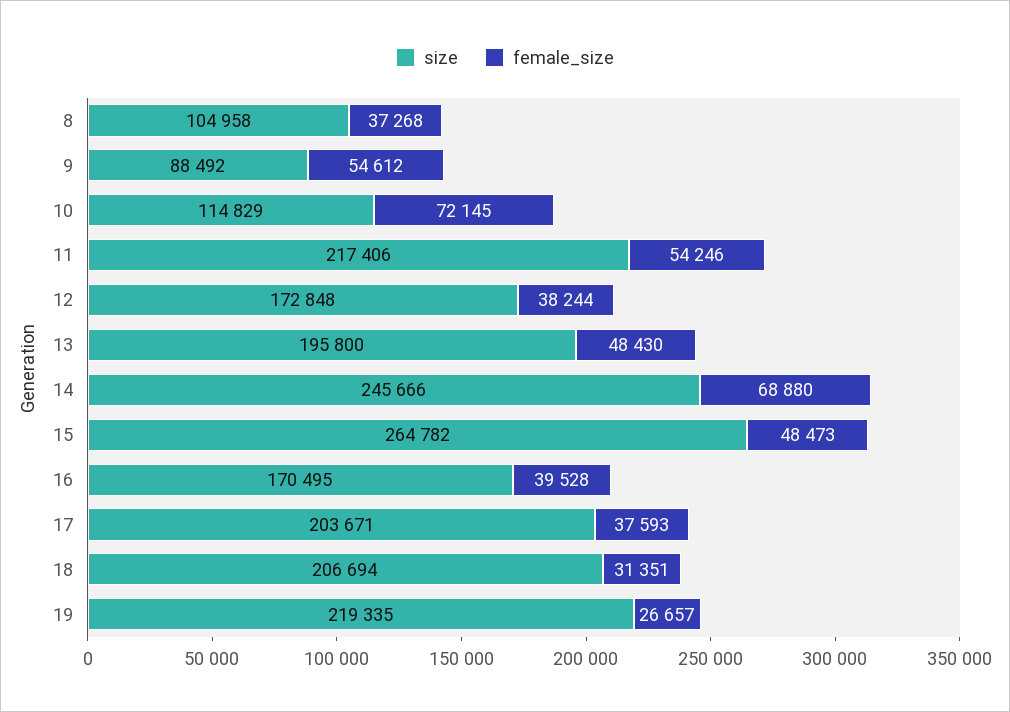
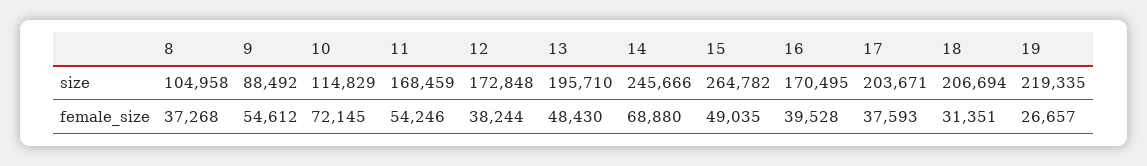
  {
    "size": {
      "8": 104958,
      "9": 88492,
      "10": 114829,
-     "11": 217406,
+     "11": 168459,
      "12": 172848,
-     "13": 195800,
+     "13": 195710,
      "14": 245666,
      "15": 264782,
      "16": 170495,
      "17": 203671,
      "18": 206694,
      "19": 219335
    },
    "female_size": {
      "8": 37268,
      "9": 54612,
      "10": 72145,
      "11": 54246,
      "12": 38244,
      "13": 48430,
      "14": 68880,
-     "15": 48473,
+     "15": 49035,
      "16": 39528,
      "17": 37593,
      "18": 31351,
      "19": 26657
    }
  }

